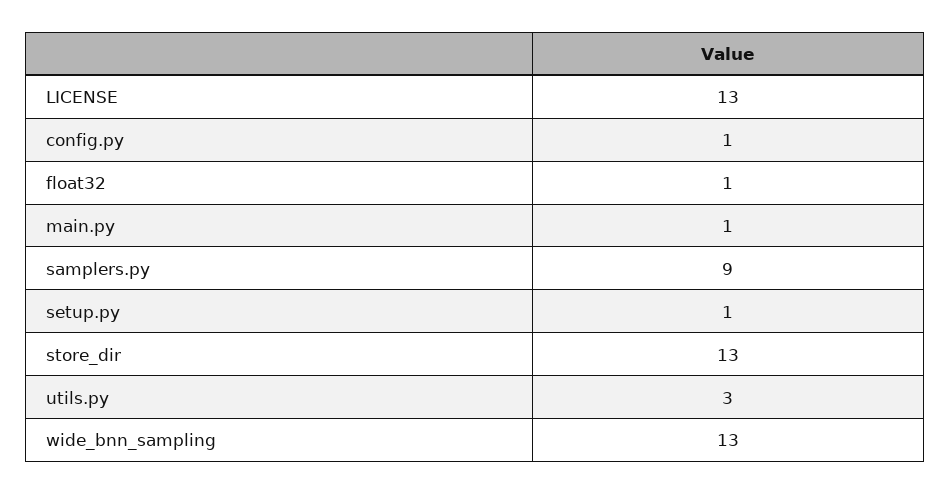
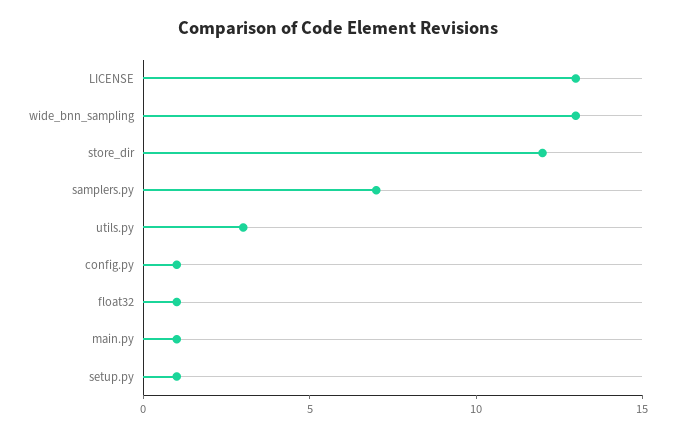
  {
    "LICENSE": 13,
    "config.py": 1,
    "float32": 1,
    "main.py": 1,
-   "samplers.py": 9,
+   "samplers.py": 7,
    "setup.py": 1,
-   "store_dir": 13,
+   "store_dir": 12,
    "utils.py": 3,
    "wide_bnn_sampling": 13
  }

